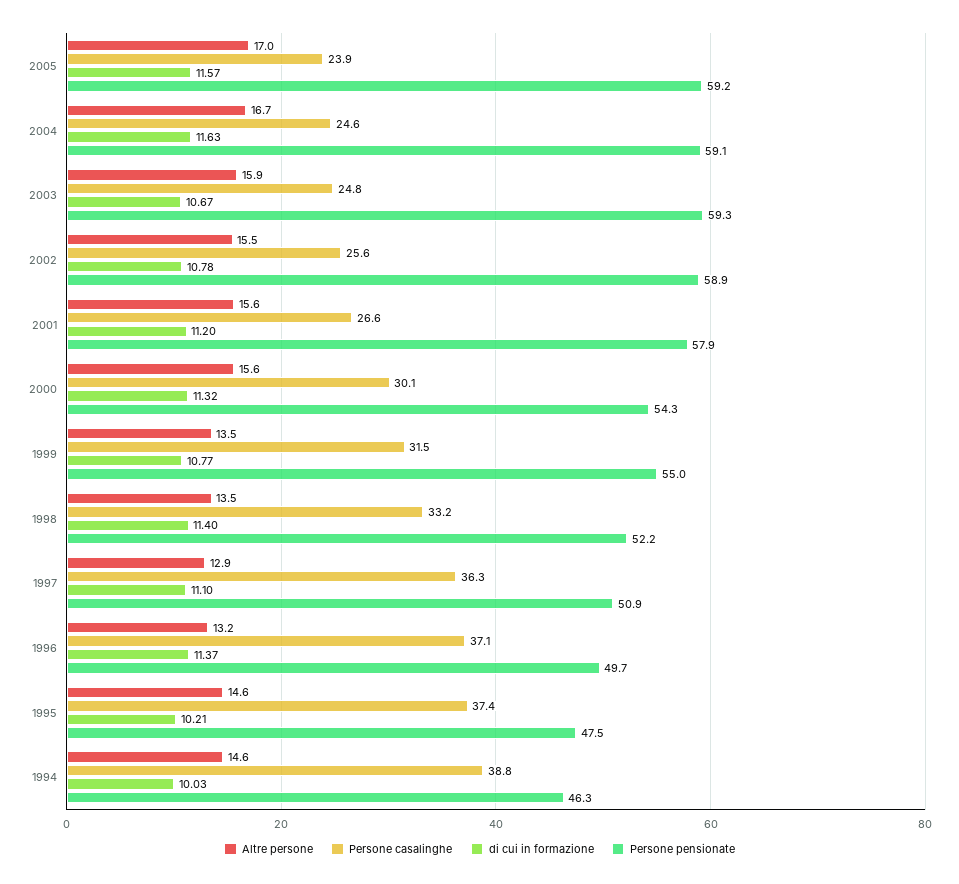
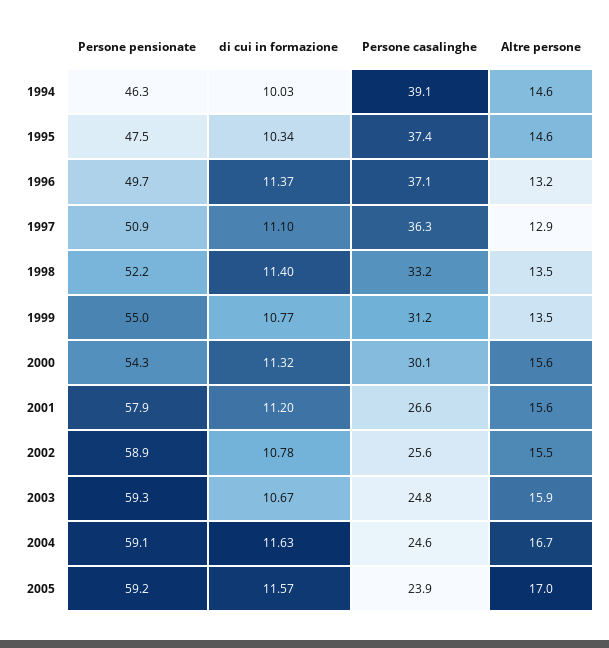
  {
    "Altre persone": {
      "2005": 17,
      "2004": 16.7,
      "2003": 15.9,
      "2002": 15.5,
      "2001": 15.6,
      "2000": 15.6,
      "1999": 13.5,
      "1998": 13.5,
      "1997": 12.9,
      "1996": 13.2,
      "1995": 14.6,
      "1994": 14.6
    },
    "Persone casalinghe": {
      "2005": 23.9,
      "2004": 24.6,
      "2003": 24.8,
      "2002": 25.6,
      "2001": 26.6,
      "2000": 30.1,
-     "1999": 31.5,
+     "1999": 31.2,
      "1998": 33.2,
      "1997": 36.3,
      "1996": 37.1,
      "1995": 37.4,
-     "1994": 38.8
+     "1994": 39.1
    },
    "di cui in formazione": {
      "2005": 11.57,
      "2004": 11.63,
      "2003": 10.67,
      "2002": 10.78,
      "2001": 11.2,
      "2000": 11.32,
      "1999": 10.77,
      "1998": 11.4,
      "1997": 11.1,
      "1996": 11.37,
-     "1995": 10.21,
+     "1995": 10.34,
      "1994": 10.03
    },
    "Persone pensionate": {
      "2005": 59.2,
      "2004": 59.1,
      "2003": 59.3,
      "2002": 58.9,
      "2001": 57.9,
      "2000": 54.3,
      "1999": 55,
      "1998": 52.2,
      "1997": 50.9,
      "1996": 49.7,
      "1995": 47.5,
      "1994": 46.3
    }
  }

